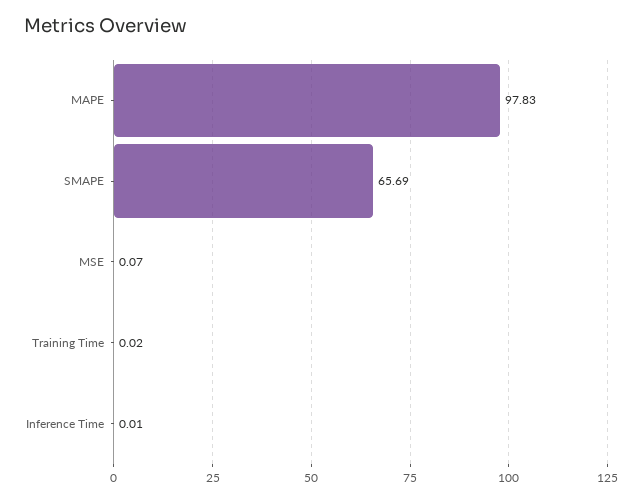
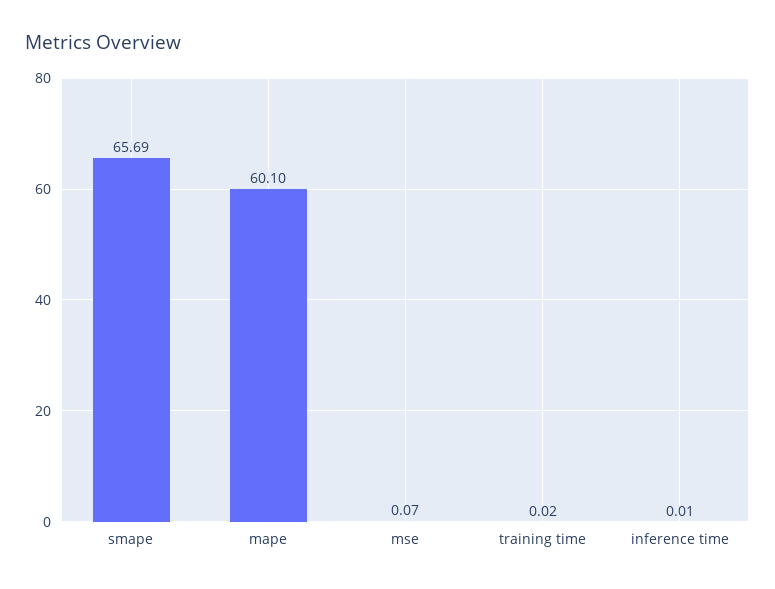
  {
-   "MAPE": 97.83,
+   "MAPE": 60.1,
    "SMAPE": 65.69,
    "MSE": 0.07,
    "Training Time": 0.02,
    "Inference Time": 0.01
  }

